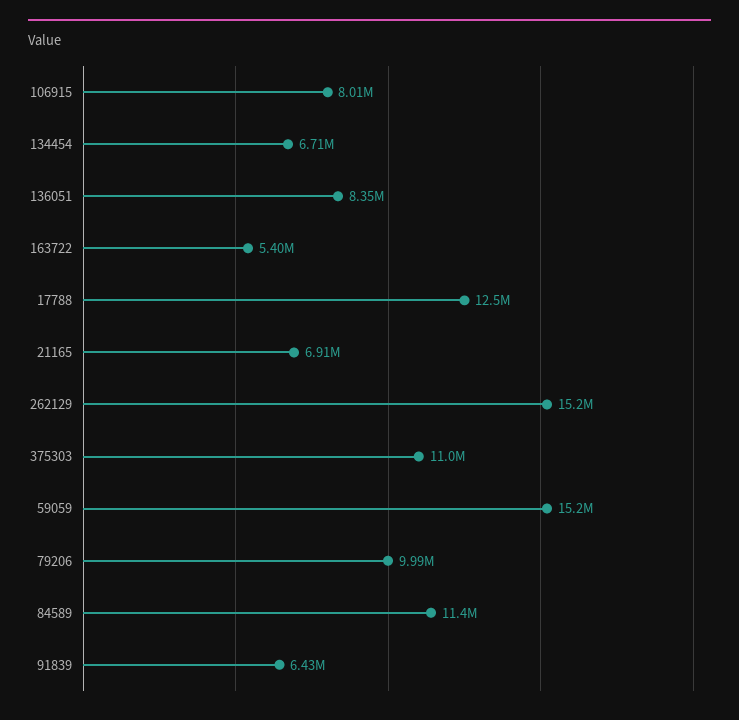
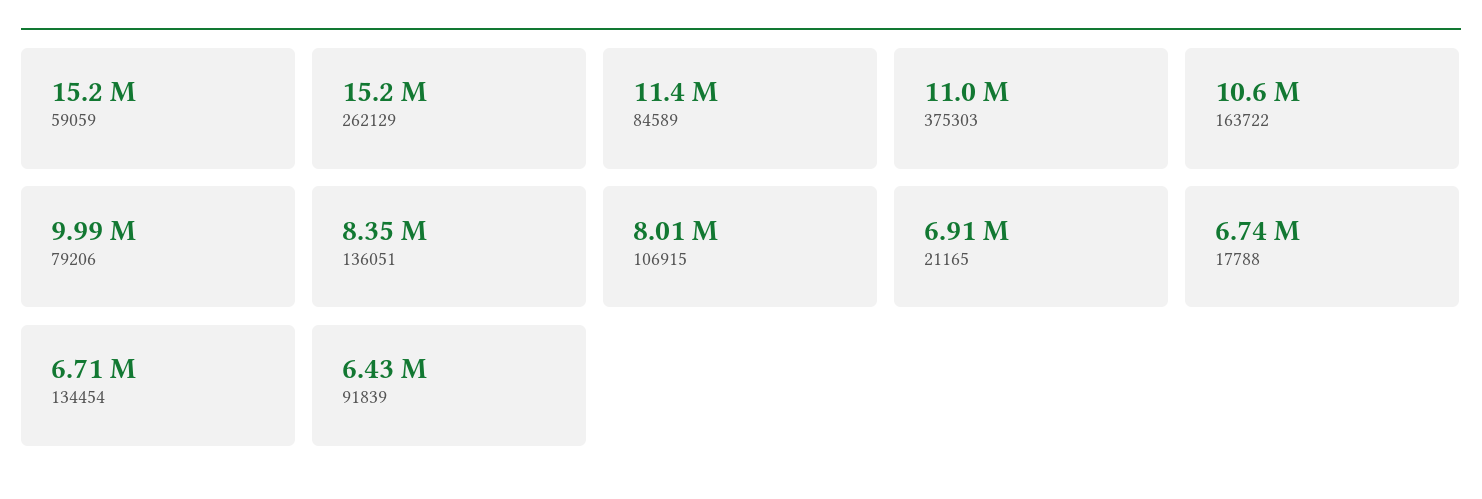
  {
    "106915": 8010000,
    "134454": 6710000,
    "136051": 8350000,
-   "163722": 5400000,
+   "163722": 10600000,
-   "17788": 12500000,
+   "17788": 6740000,
    "21165": 6910000,
    "262129": 15200000,
    "375303": 11000000,
    "59059": 15200000,
    "79206": 9990000,
    "84589": 11400000,
    "91839": 6430000
  }

